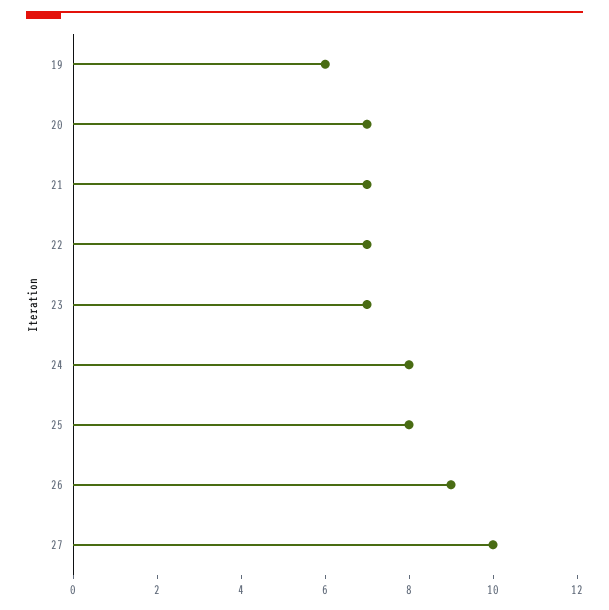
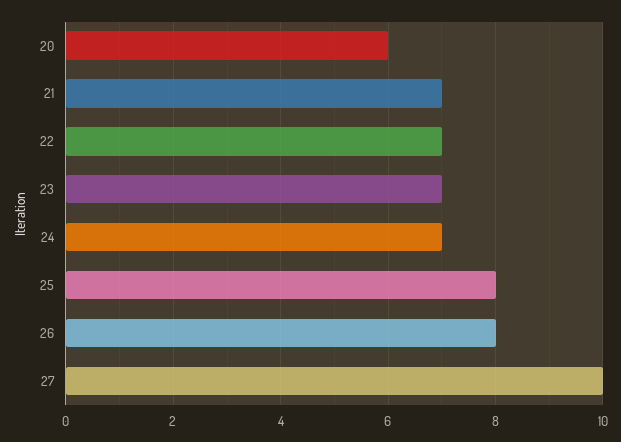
  {
-   "19": 6,
-   "20": 7,
+   "20": 6,
    "21": 7,
    "22": 7,
    "23": 7,
-   "24": 8,
+   "24": 7,
    "25": 8,
-   "26": 9,
+   "26": 8,
    "27": 10
  }

